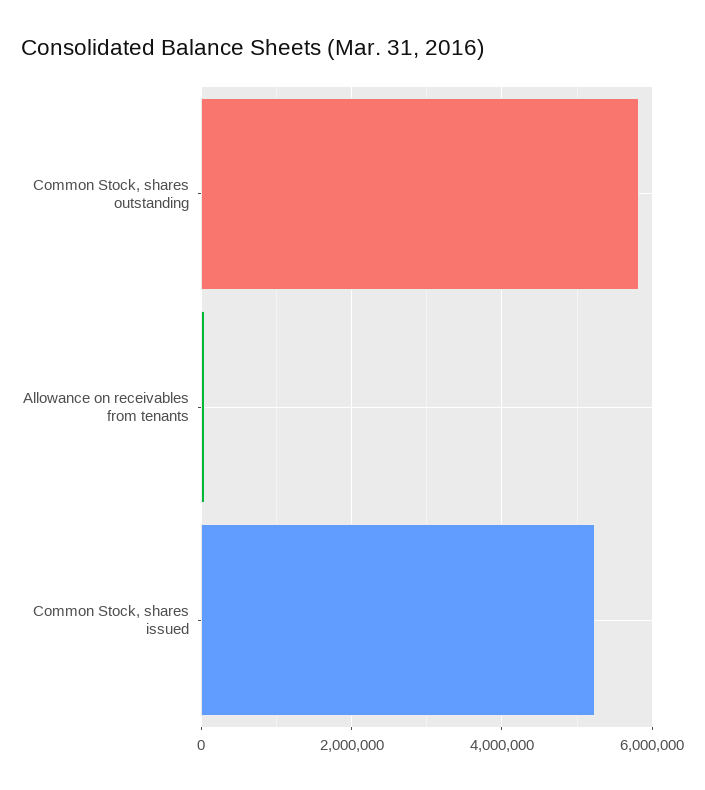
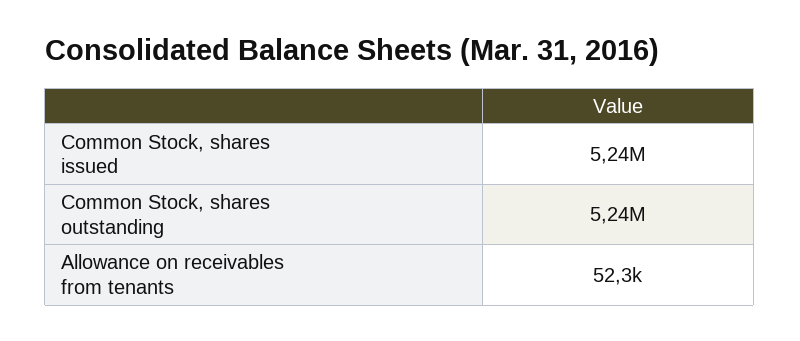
  {
-   "Common Stock, shares outstanding": 5800000,
+   "Common Stock, shares outstanding": 5240000,
    "Allowance on receivables from tenants": 52300,
    "Common Stock, shares issued": 5240000
  }

